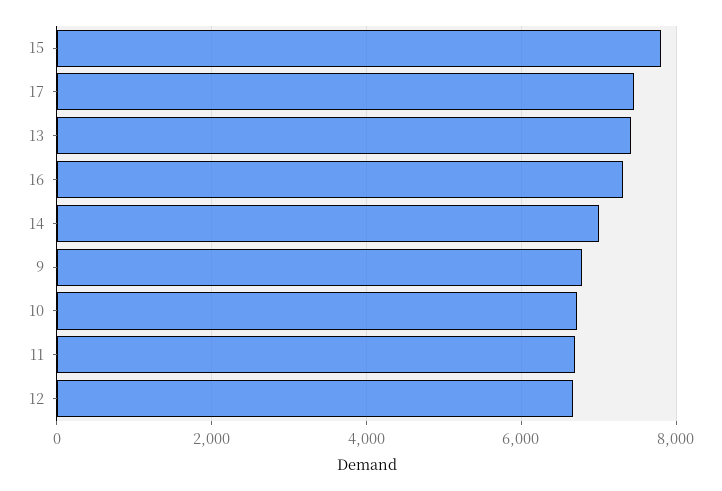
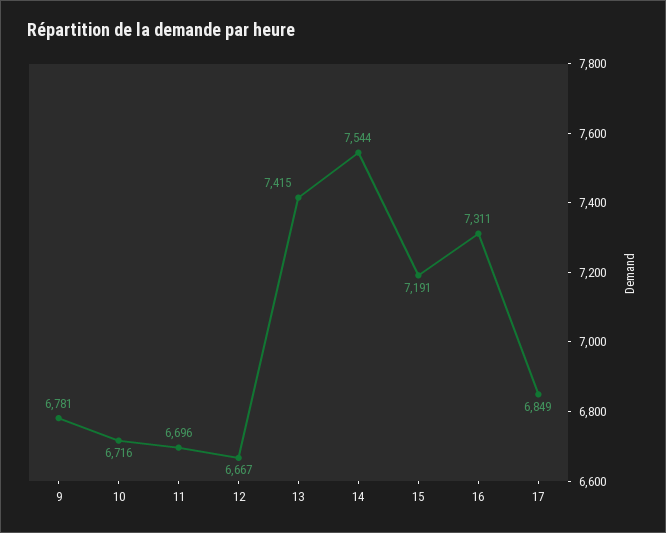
  {
-   "15": 7800,
+   "15": 7191,
-   "17": 7400,
+   "17": 6849,
    "13": 7415,
    "16": 7311,
-   "14": 7000,
+   "14": 7544,
    "9": 6781,
    "10": 6716,
    "11": 6696,
    "12": 6667
  }

